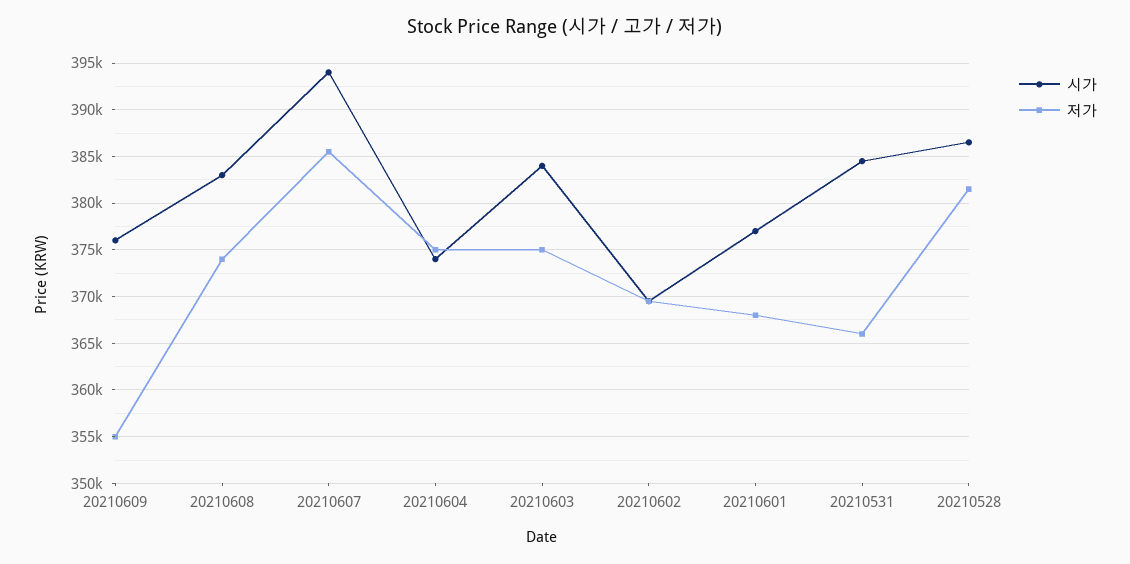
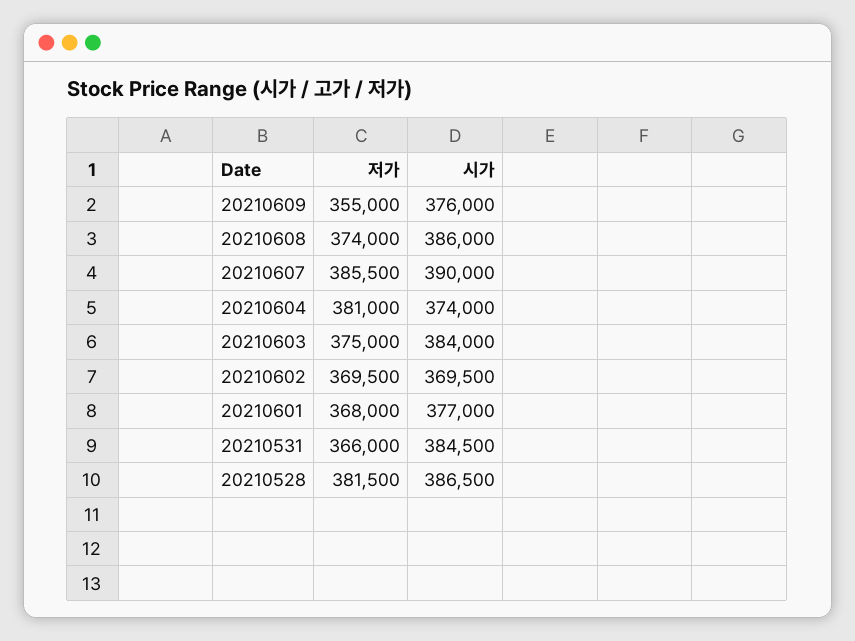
  {
    "시가": {
      "20210609": 376000,
-     "20210608": 383000,
+     "20210608": 386000,
-     "20210607": 394000,
+     "20210607": 390000,
      "20210604": 374000,
      "20210603": 384000,
      "20210602": 369500,
      "20210601": 377000,
      "20210531": 384500,
      "20210528": 386500
    },
    "저가": {
      "20210609": 355000,
      "20210608": 374000,
      "20210607": 385500,
-     "20210604": 375000,
+     "20210604": 381000,
      "20210603": 375000,
      "20210602": 369500,
      "20210601": 368000,
      "20210531": 366000,
      "20210528": 381500
    }
  }

